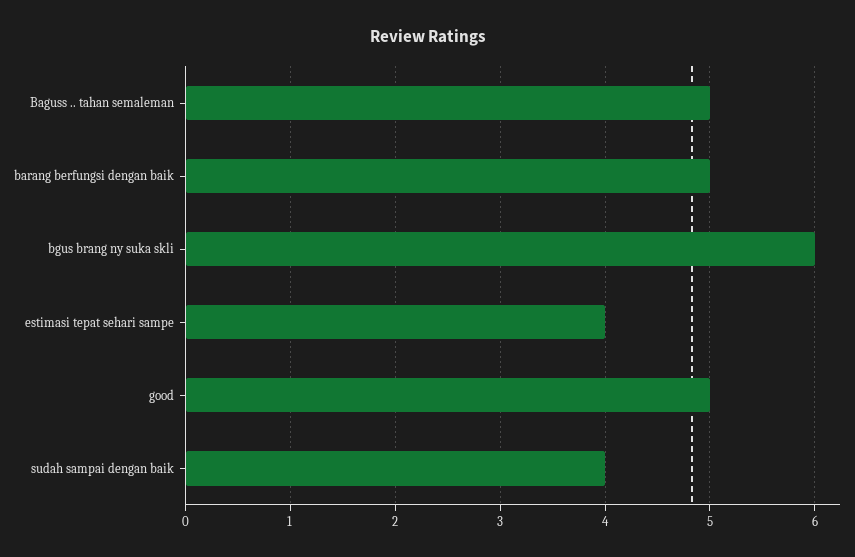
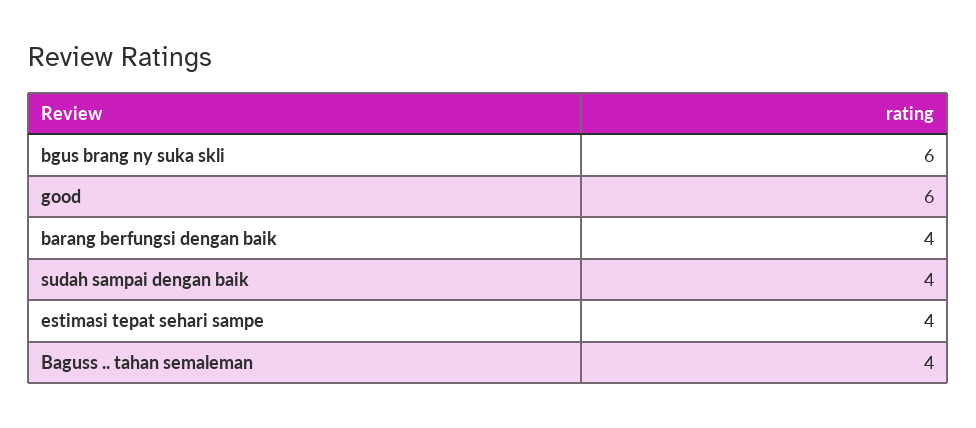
  {
-   "Baguss .. tahan semaleman": 5,
+   "Baguss .. tahan semaleman": 4,
-   "barang berfungsi dengan baik": 5,
+   "barang berfungsi dengan baik": 4,
    "bgus brang ny suka skli": 6,
    "estimasi tepat sehari sampe": 4,
-   "good": 5,
+   "good": 6,
    "sudah sampai dengan baik": 4
  }

